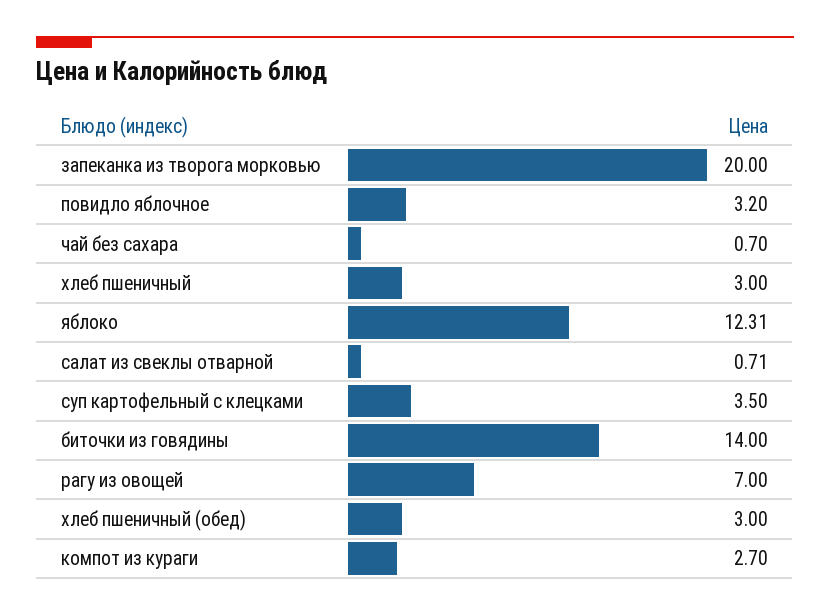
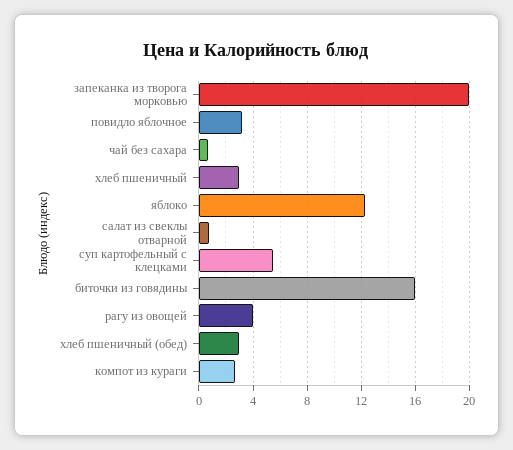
  {
    "запеканка из творога морковью": 20,
    "повидло яблочное": 3.2,
    "чай без сахара": 0.7,
    "хлеб пшеничный": 3,
    "яблоко": 12.31,
    "салат из свеклы отварной": 0.71,
-   "суп картофельный с клецками": 3.5,
+   "суп картофельный с клецками": 5.5,
-   "биточки из говядины": 14,
+   "биточки из говядины": 16,
-   "рагу из овощей": 7,
+   "рагу из овощей": 4,
    "хлеб пшеничный (обед)": 3,
    "компот из кураги": 2.7
  }

